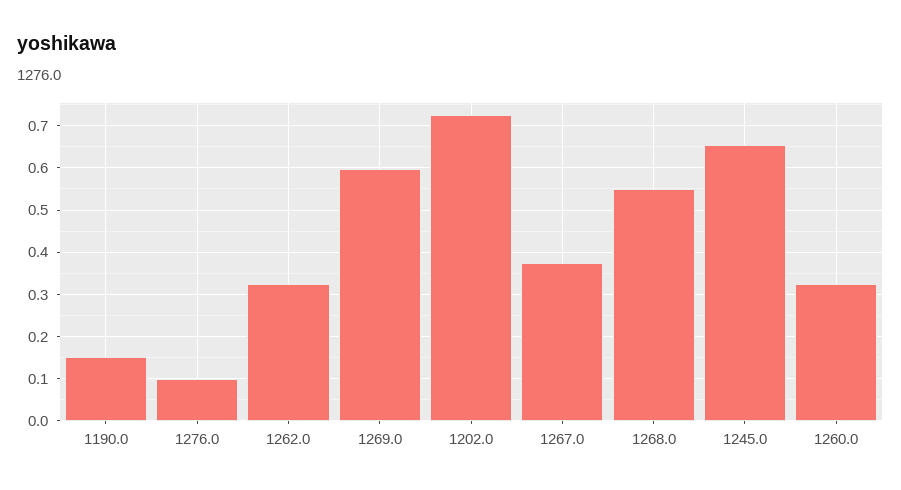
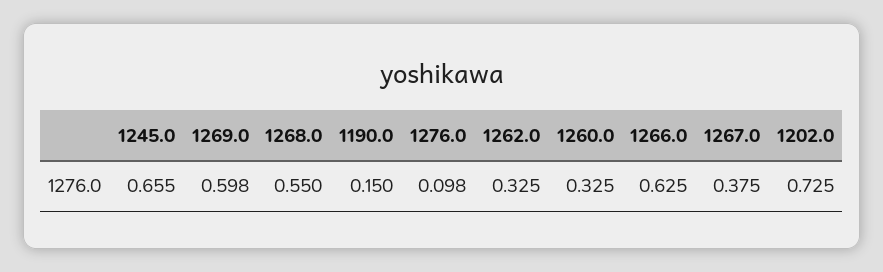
  {
    "1190.0": 0.15,
    "1276.0": 0.098,
    "1262.0": 0.325,
    "1269.0": 0.598,
    "1202.0": 0.725,
    "1267.0": 0.375,
    "1268.0": 0.55,
    "1245.0": 0.655,
-   "1260.0": 0.325
+   "1260.0": 0.325,
+   "1266.0": 0.625
  }

